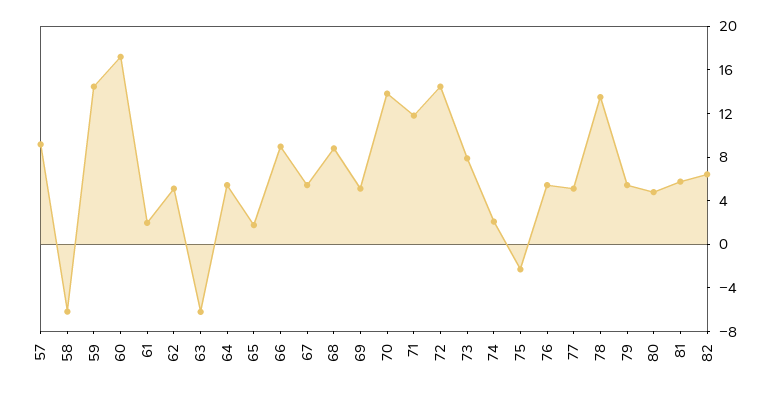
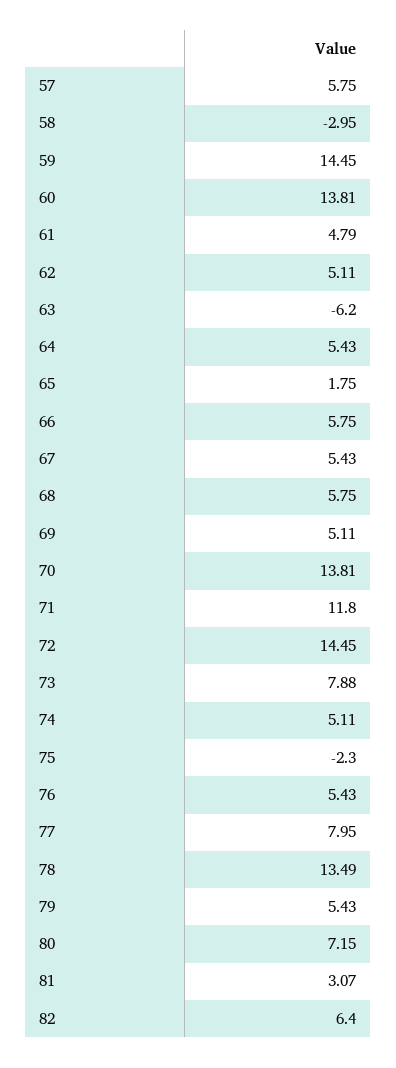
  {
-   "57": 9,
+   "57": 5.75,
-   "58": -6,
+   "58": -2.95,
    "59": 14.45,
-   "60": 17,
+   "60": 13.81,
-   "61": 2,
+   "61": 4.79,
    "62": 5.11,
    "63": -6.2,
    "64": 5.43,
    "65": 1.75,
-   "66": 9,
+   "66": 5.75,
    "67": 5.43,
-   "68": 9,
+   "68": 5.75,
    "69": 5.11,
    "70": 13.81,
    "71": 11.8,
    "72": 14.45,
    "73": 7.88,
-   "74": 2,
+   "74": 5.11,
    "75": -2.3,
    "76": 5.43,
-   "77": 5,
+   "77": 7.95,
    "78": 13.49,
    "79": 5.43,
-   "80": 5,
+   "80": 7.15,
-   "81": 6,
+   "81": 3.07,
    "82": 6.4
  }

